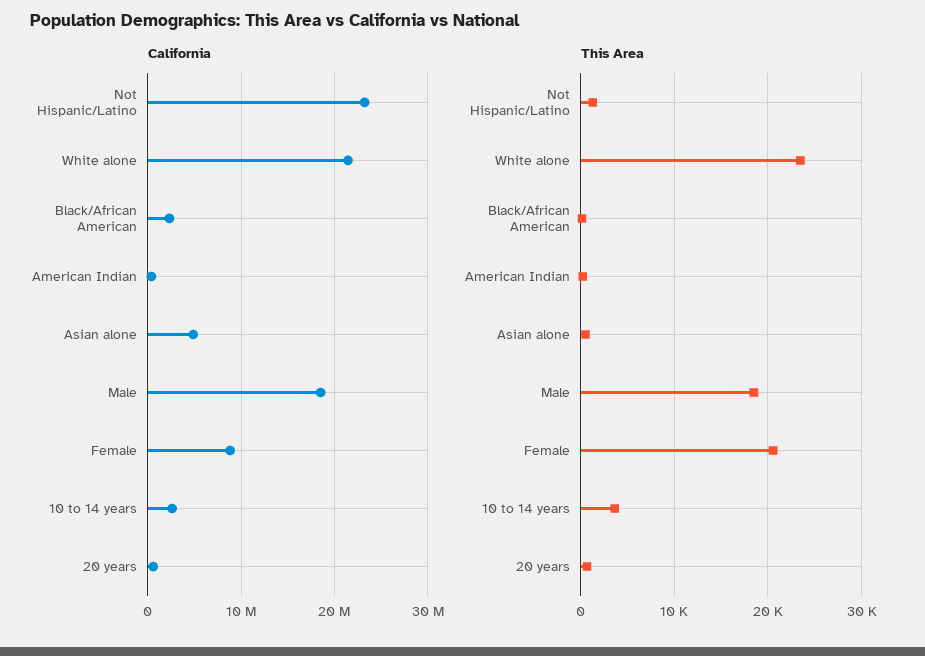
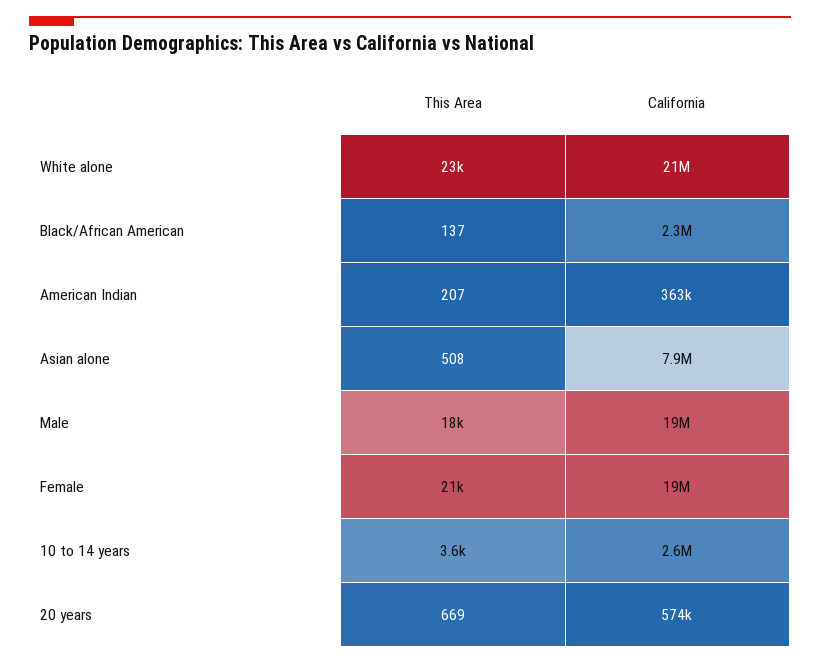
  {
    "California": {
-     "Not Hispanic/Latino": 23000000,
      "White alone": 21000000,
      "Black/African American": 2300000,
      "American Indian": 363000,
-     "Asian alone": 5000000,
+     "Asian alone": 7900000,
      "Male": 19000000,
-     "Female": 9000000,
+     "Female": 19000000,
      "10 to 14 years": 2600000,
      "20 years": 574000
    },
    "This Area": {
-     "Not Hispanic/Latino": 1000,
      "White alone": 23000,
      "Black/African American": 137,
      "American Indian": 207,
      "Asian alone": 508,
      "Male": 18000,
      "Female": 21000,
      "10 to 14 years": 3600,
      "20 years": 669
    }
  }

